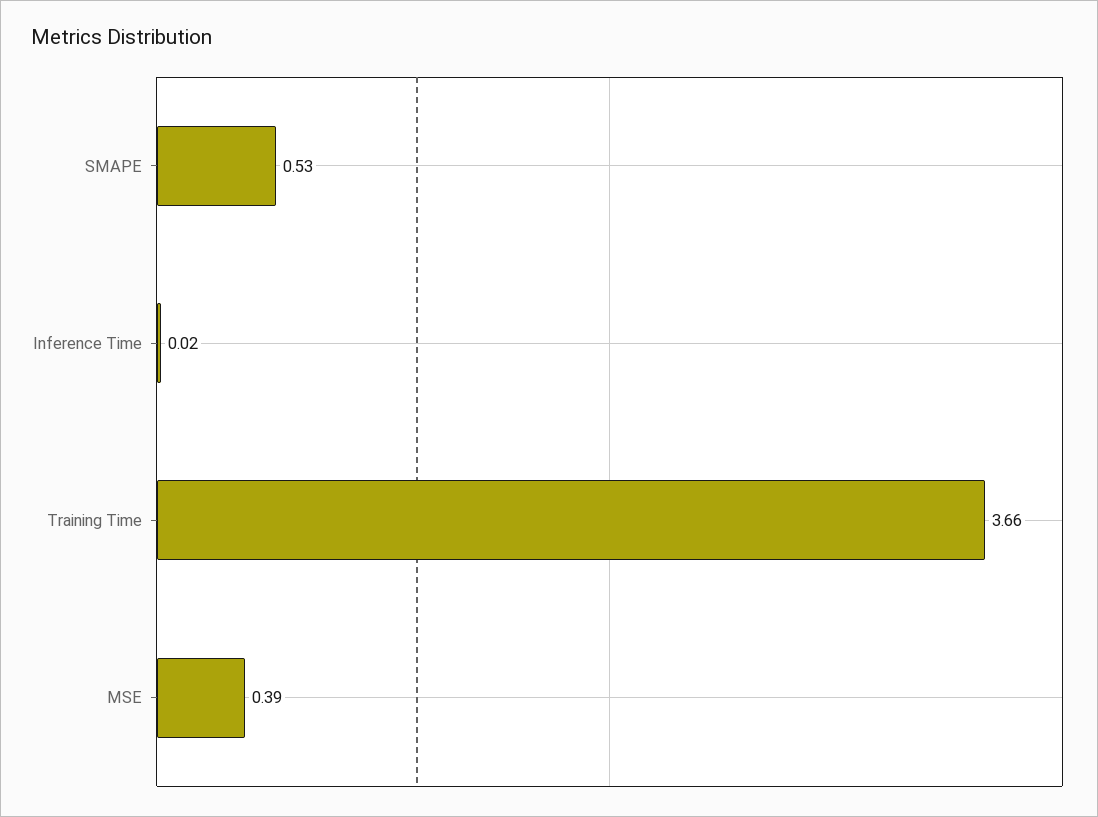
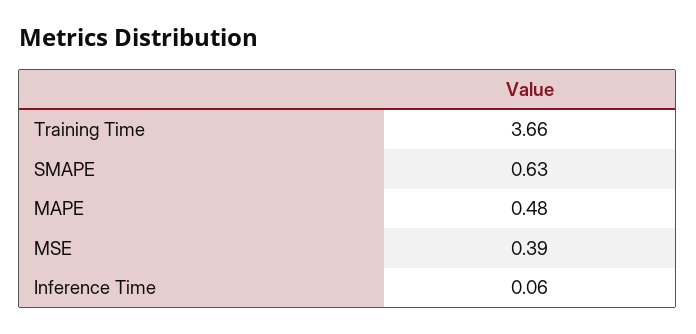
  {
-   "SMAPE": 0.53,
+   "SMAPE": 0.63,
-   "Inference Time": 0.02,
+   "Inference Time": 0.06,
    "Training Time": 3.66,
-   "MSE": 0.39
+   "MSE": 0.39,
+   "MAPE": 0.48
  }

